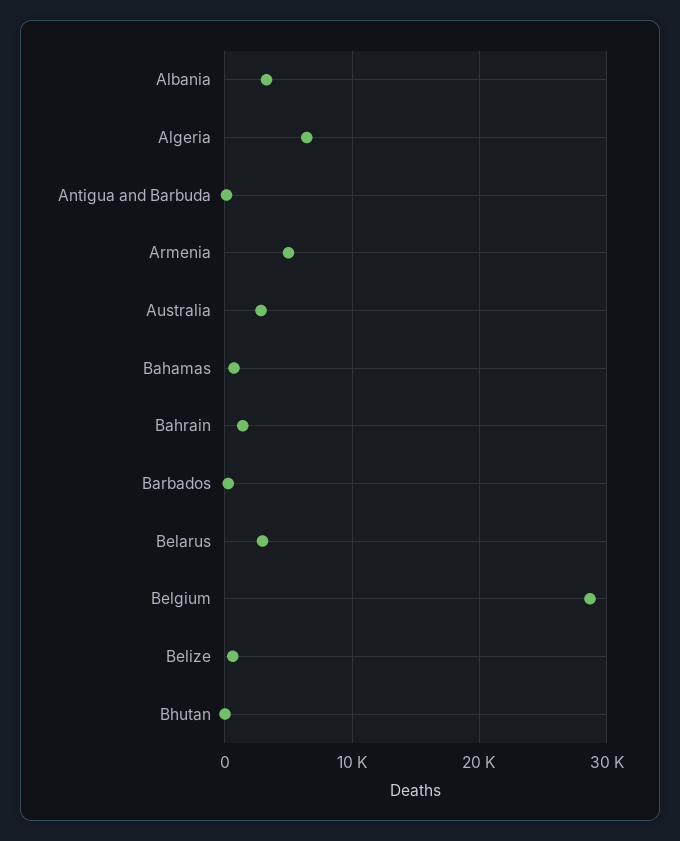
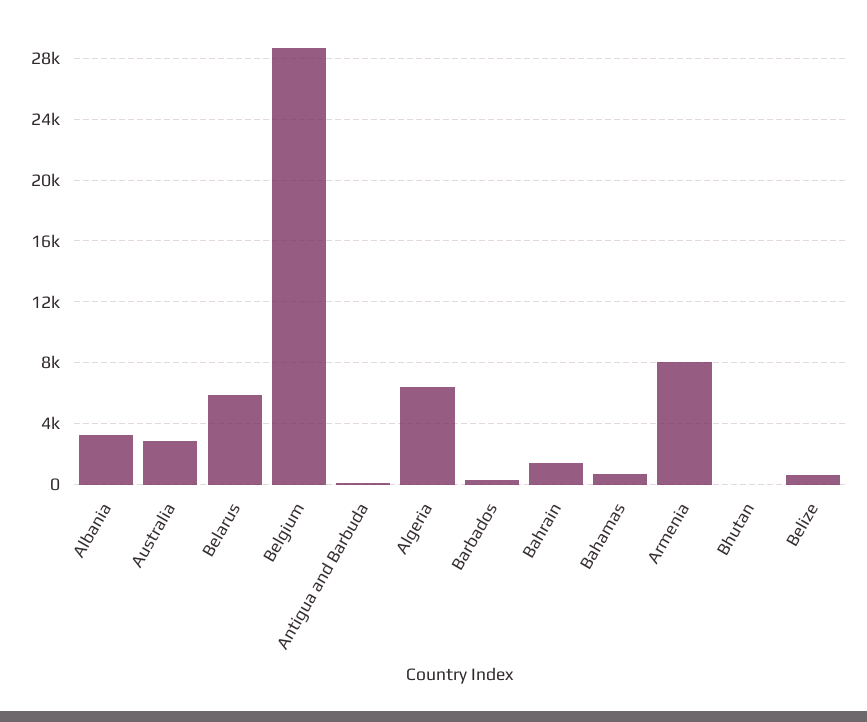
  {
    "Albania": 3500,
    "Algeria": 6500,
    "Antigua and Barbuda": 0,
-   "Armenia": 5000,
+   "Armenia": 8000,
    "Australia": 3000,
    "Bahamas": 500,
    "Bahrain": 1500,
    "Barbados": 500,
-   "Belarus": 3000,
+   "Belarus": 6000,
    "Belgium": 28500,
    "Belize": 500,
    "Bhutan": 0
  }

